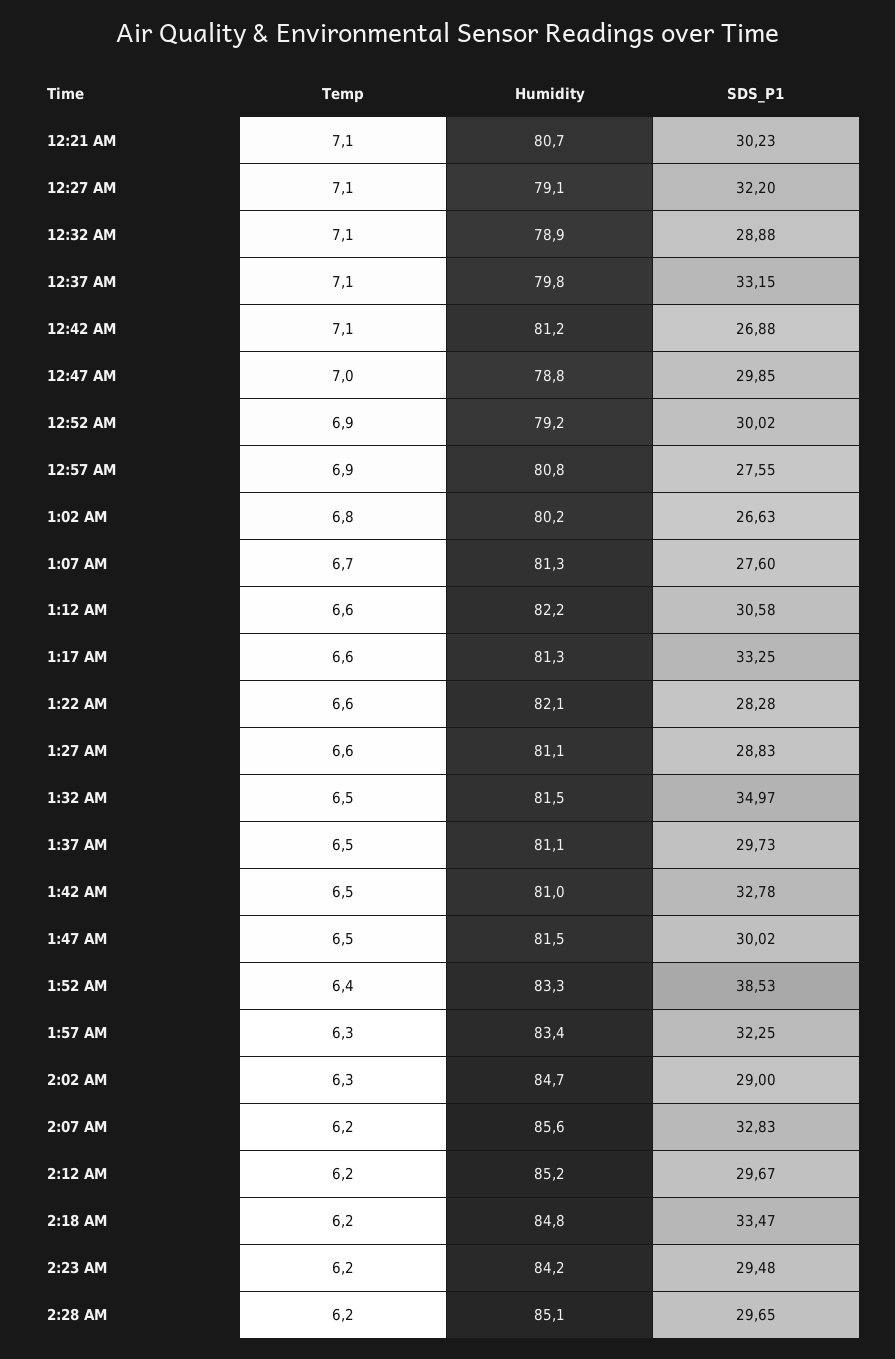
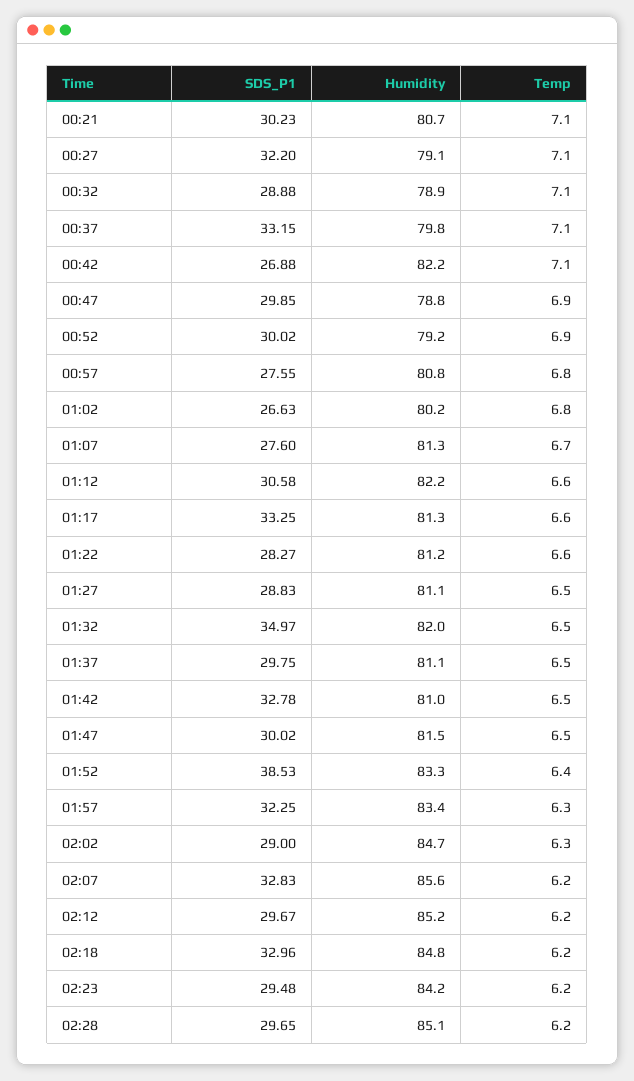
  {
    "Temp": {
      "12:21 AM": 7.1,
      "12:27 AM": 7.1,
      "12:32 AM": 7.1,
      "12:37 AM": 7.1,
      "12:42 AM": 7.1,
-     "12:47 AM": 7,
+     "12:47 AM": 6.9,
      "12:52 AM": 6.9,
-     "12:57 AM": 6.9,
+     "12:57 AM": 6.8,
      "1:02 AM": 6.8,
      "1:07 AM": 6.7,
      "1:12 AM": 6.6,
      "1:17 AM": 6.6,
      "1:22 AM": 6.6,
-     "1:27 AM": 6.6,
+     "1:27 AM": 6.5,
      "1:32 AM": 6.5,
      "1:37 AM": 6.5,
      "1:42 AM": 6.5,
      "1:47 AM": 6.5,
      "1:52 AM": 6.4,
      "1:57 AM": 6.3,
      "2:02 AM": 6.3,
      "2:07 AM": 6.2,
      "2:12 AM": 6.2,
      "2:18 AM": 6.2,
      "2:23 AM": 6.2,
      "2:28 AM": 6.2
    },
    "Humidity": {
      "12:21 AM": 80.7,
      "12:27 AM": 79.1,
      "12:32 AM": 78.9,
      "12:37 AM": 79.8,
-     "12:42 AM": 81.2,
+     "12:42 AM": 82.2,
      "12:47 AM": 78.8,
      "12:52 AM": 79.2,
      "12:57 AM": 80.8,
      "1:02 AM": 80.2,
      "1:07 AM": 81.3,
      "1:12 AM": 82.2,
      "1:17 AM": 81.3,
-     "1:22 AM": 82.1,
+     "1:22 AM": 81.2,
      "1:27 AM": 81.1,
-     "1:32 AM": 81.5,
+     "1:32 AM": 82,
      "1:37 AM": 81.1,
      "1:42 AM": 81,
      "1:47 AM": 81.5,
      "1:52 AM": 83.3,
      "1:57 AM": 83.4,
      "2:02 AM": 84.7,
      "2:07 AM": 85.6,
      "2:12 AM": 85.2,
      "2:18 AM": 84.8,
      "2:23 AM": 84.2,
      "2:28 AM": 85.1
    },
    "SDS_P1": {
      "12:21 AM": 30.23,
      "12:27 AM": 32.2,
      "12:32 AM": 28.88,
      "12:37 AM": 33.15,
      "12:42 AM": 26.88,
      "12:47 AM": 29.85,
      "12:52 AM": 30.02,
      "12:57 AM": 27.55,
      "1:02 AM": 26.63,
      "1:07 AM": 27.6,
      "1:12 AM": 30.58,
      "1:17 AM": 33.25,
-     "1:22 AM": 28.28,
+     "1:22 AM": 28.27,
      "1:27 AM": 28.83,
      "1:32 AM": 34.97,
-     "1:37 AM": 29.73,
+     "1:37 AM": 29.75,
      "1:42 AM": 32.78,
      "1:47 AM": 30.02,
      "1:52 AM": 38.53,
      "1:57 AM": 32.25,
      "2:02 AM": 29,
      "2:07 AM": 32.83,
      "2:12 AM": 29.67,
-     "2:18 AM": 33.47,
+     "2:18 AM": 32.96,
      "2:23 AM": 29.48,
      "2:28 AM": 29.65
    }
  }

